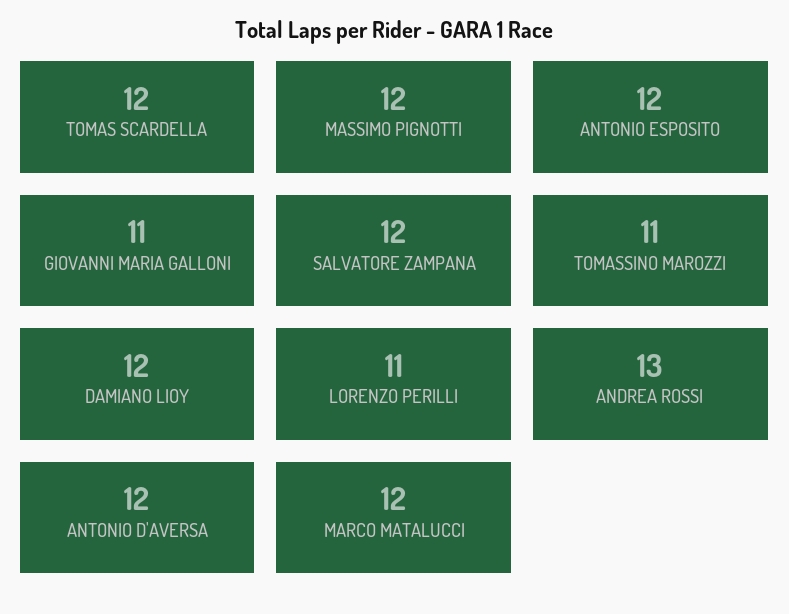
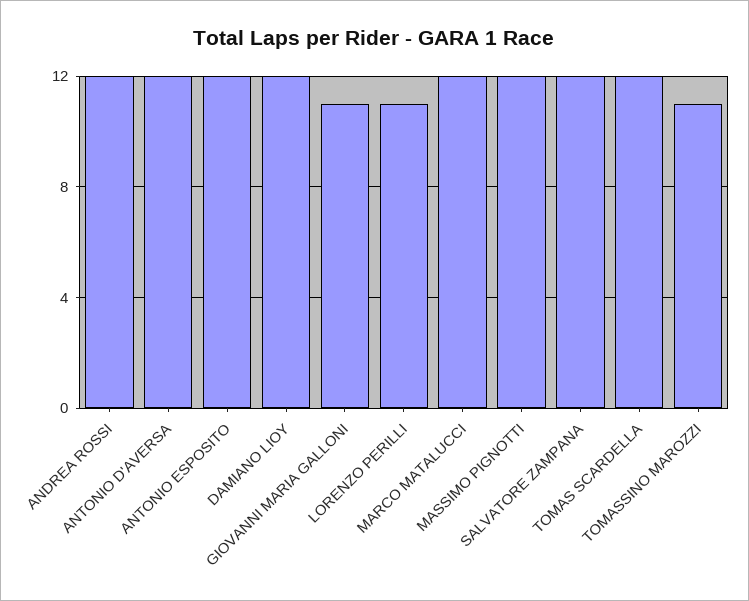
  {
    "TOMAS SCARDELLA": 12,
    "MASSIMO PIGNOTTI": 12,
    "ANTONIO ESPOSITO": 12,
    "GIOVANNI MARIA GALLONI": 11,
    "SALVATORE ZAMPANA": 12,
    "TOMASSINO MAROZZI": 11,
    "DAMIANO LIOY": 12,
    "LORENZO PERILLI": 11,
-   "ANDREA ROSSI": 13,
+   "ANDREA ROSSI": 12,
    "ANTONIO D'AVERSA": 12,
    "MARCO MATALUCCI": 12
  }

